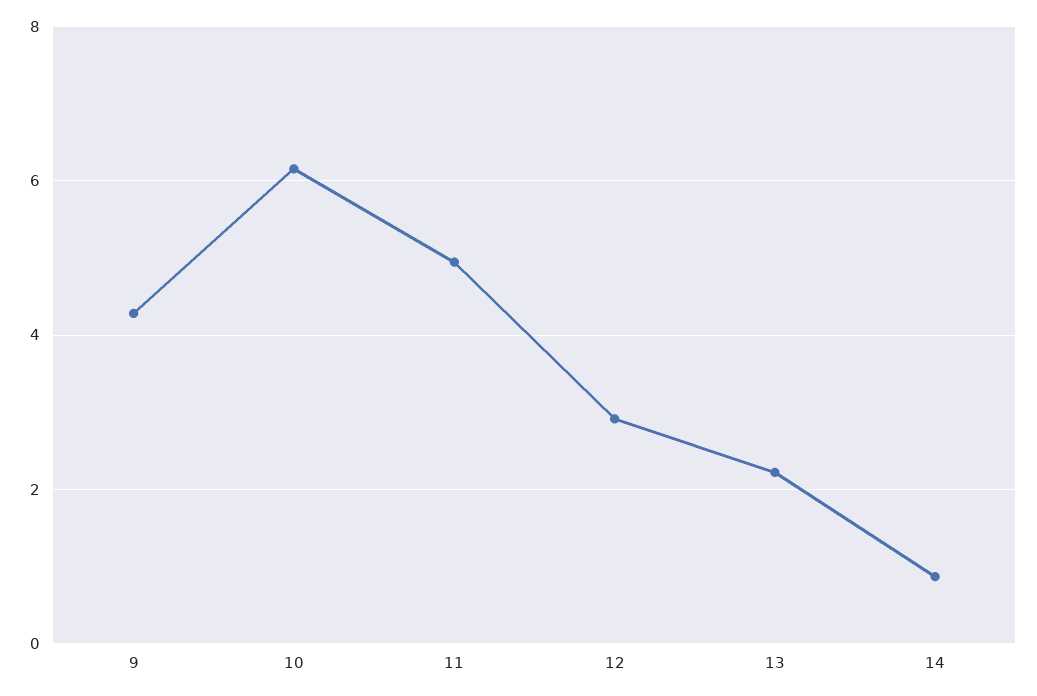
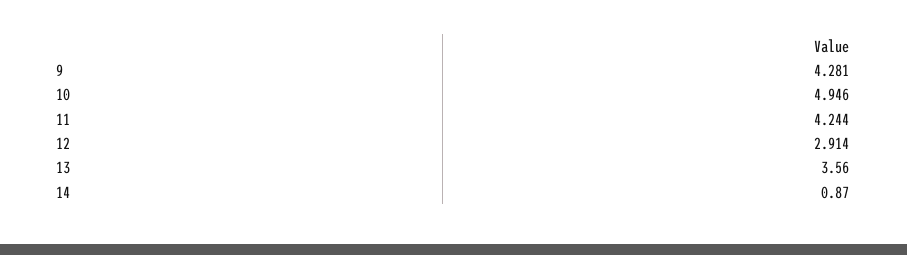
  {
    "9": 4.281,
-   "10": 6.2,
+   "10": 4.946,
-   "11": 5,
+   "11": 4.244,
    "12": 2.914,
-   "13": 2.2,
+   "13": 3.56,
    "14": 0.87
  }

